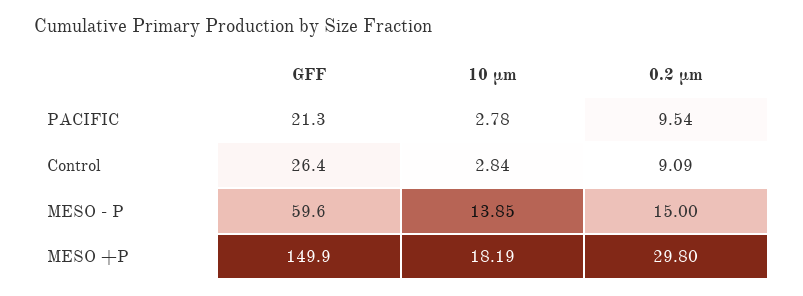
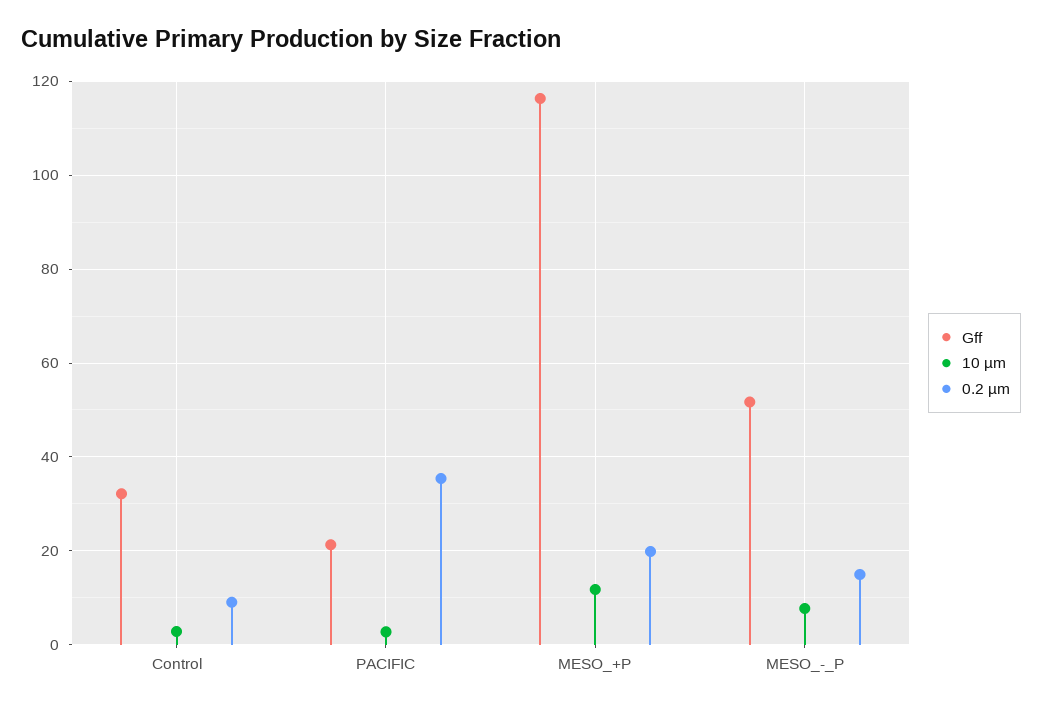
  {
    "GFF": {
      "PACIFIC": 21.3,
-     "Control": 26.4,
+     "Control": 32,
-     "MESO - P": 59.6,
+     "MESO - P": 52,
-     "MESO +P": 149.9
+     "MESO +P": 116
    },
    "10 µm": {
      "PACIFIC": 2.78,
      "Control": 2.84,
-     "MESO - P": 13.85,
+     "MESO - P": 8,
-     "MESO +P": 18.19
+     "MESO +P": 12
    },
    "0.2 µm": {
-     "PACIFIC": 9.54,
+     "PACIFIC": 36,
      "Control": 9.09,
      "MESO - P": 15,
-     "MESO +P": 29.8
+     "MESO +P": 20
    }
  }

